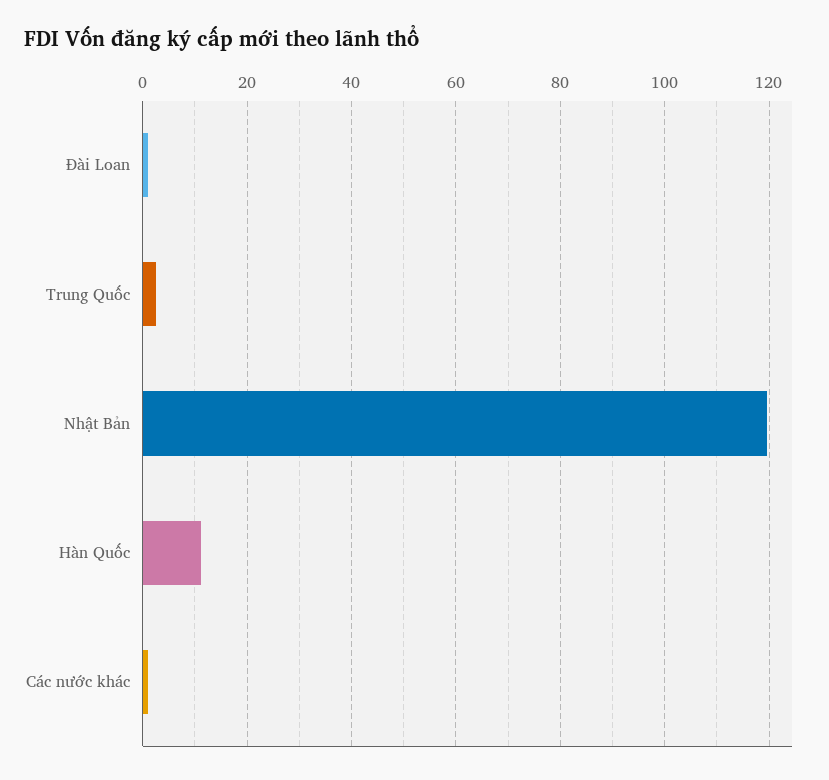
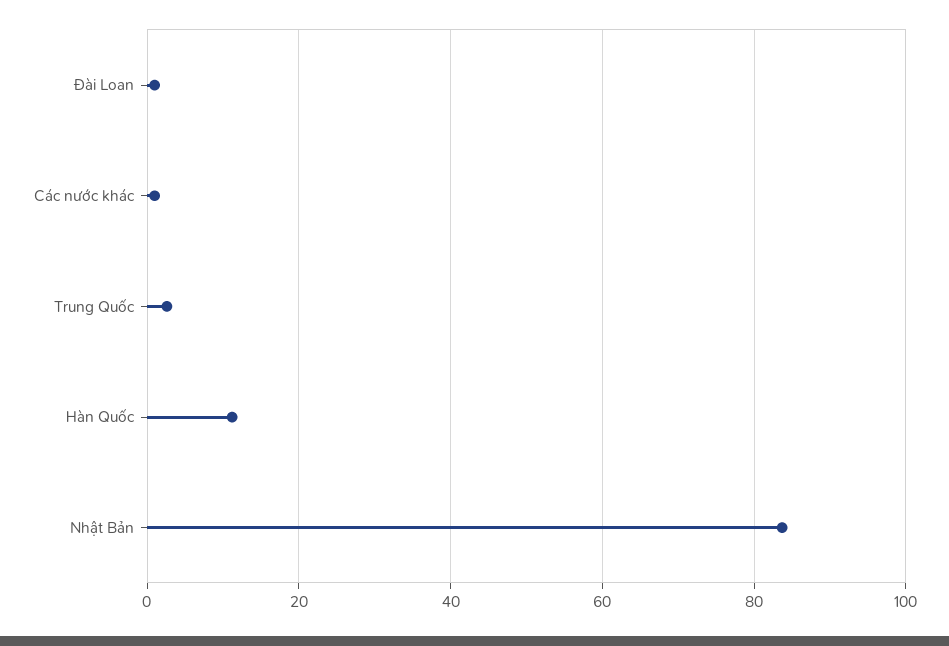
  {
    "Đài Loan": 2,
    "Trung Quốc": 2,
-   "Nhật Bản": 120,
+   "Nhật Bản": 84,
    "Hàn Quốc": 12,
    "Các nước khác": 2
  }

